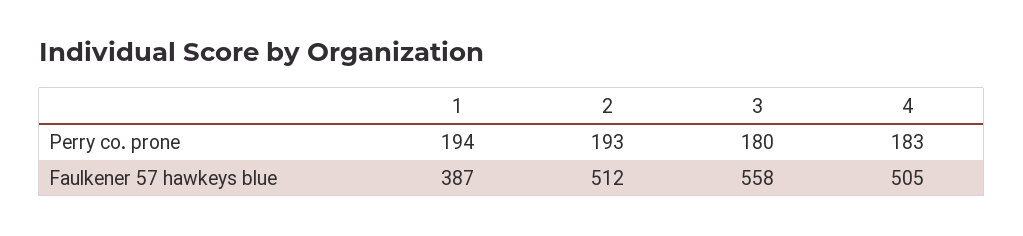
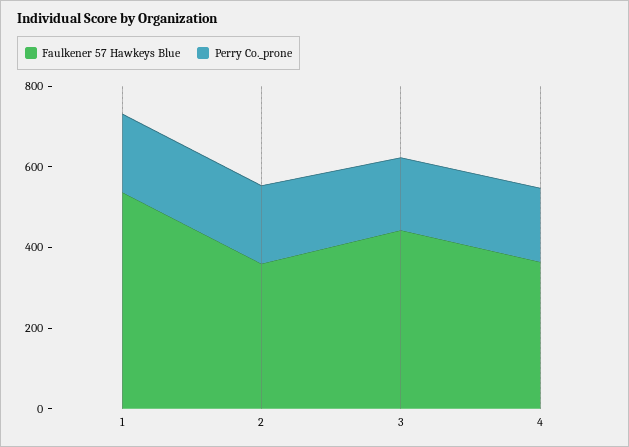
  {
    "Perry co. prone": {
      "1": 194,
      "2": 193,
      "3": 180,
      "4": 183
    },
    "Faulkener 57 hawkeys blue": {
-     "1": 387,
+     "1": 550,
-     "2": 512,
+     "2": 350,
-     "3": 558,
+     "3": 450,
-     "4": 505
+     "4": 350
    }
  }

